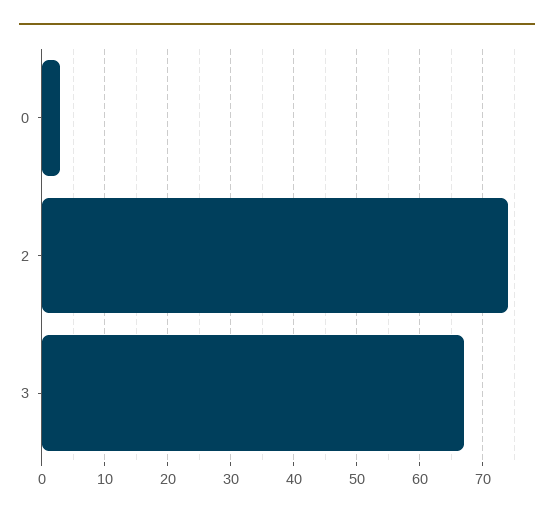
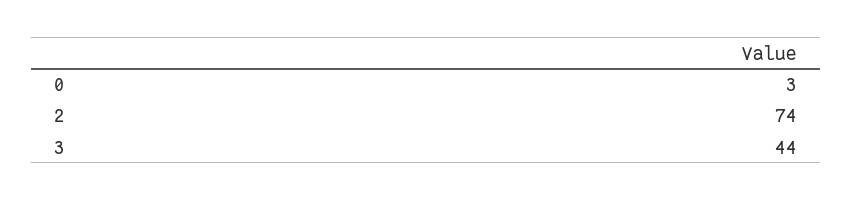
  {
    "0": 3,
    "2": 74,
-   "3": 67
+   "3": 44
  }

